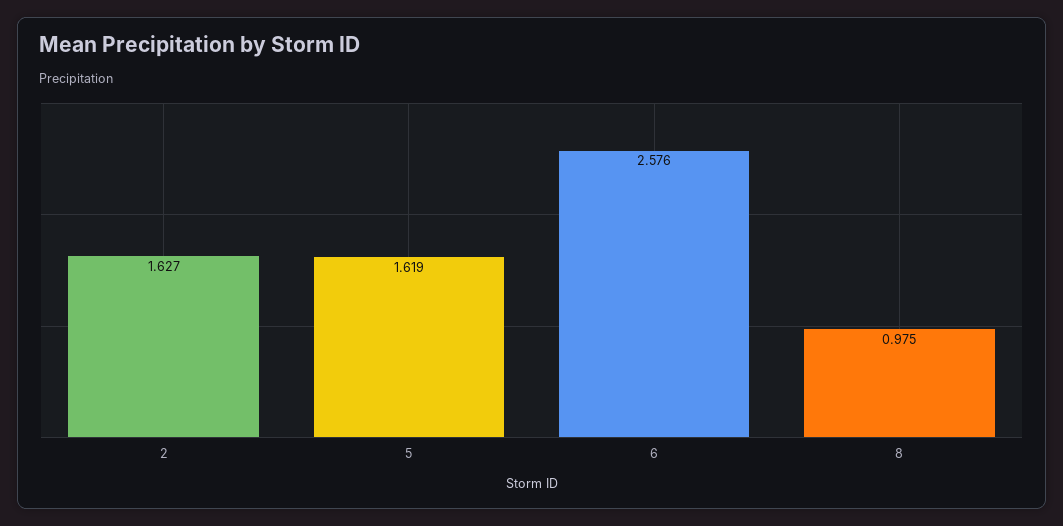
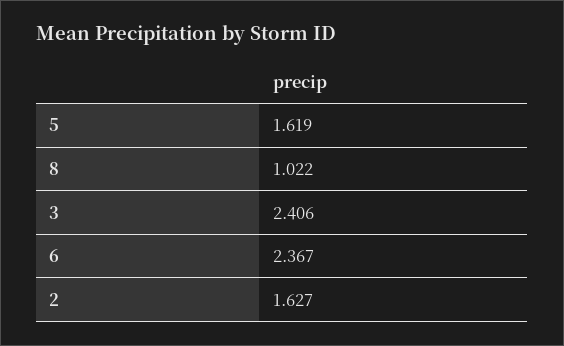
  {
    "2": 1.627,
    "5": 1.619,
-   "6": 2.576,
+   "6": 2.367,
-   "8": 0.975
+   "8": 1.022,
+   "3": 2.406
  }

